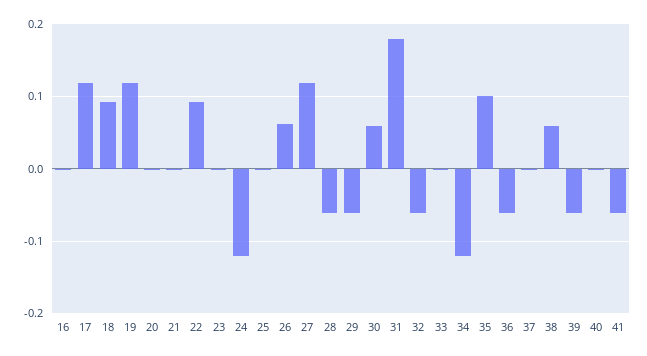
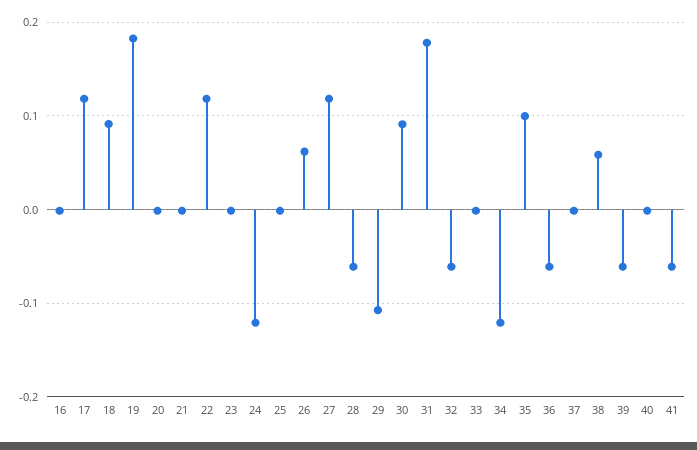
  {
    "16": 0,
    "17": 0.12,
    "18": 0.09,
-   "19": 0.12,
+   "19": 0.18,
    "20": 0,
    "21": 0,
-   "22": 0.09,
+   "22": 0.12,
    "23": 0,
    "24": -0.12,
    "25": 0,
    "26": 0.06,
    "27": 0.12,
    "28": -0.06,
-   "29": -0.06,
+   "29": -0.11,
-   "30": 0.06,
+   "30": 0.09,
    "31": 0.18,
    "32": -0.06,
    "33": 0,
    "34": -0.12,
    "35": 0.1,
    "36": -0.06,
    "37": 0,
    "38": 0.06,
    "39": -0.06,
    "40": 0,
    "41": -0.06
  }

